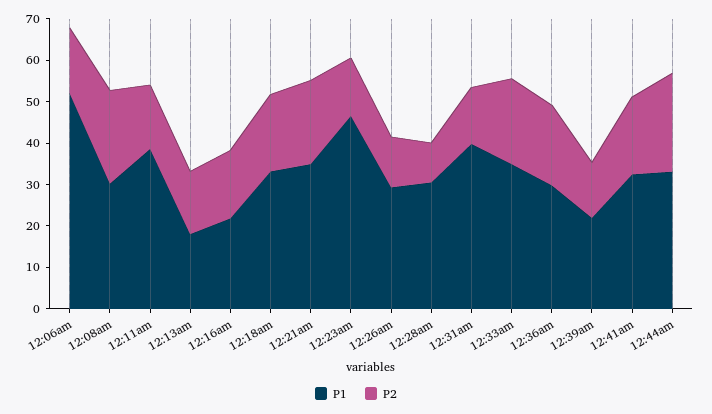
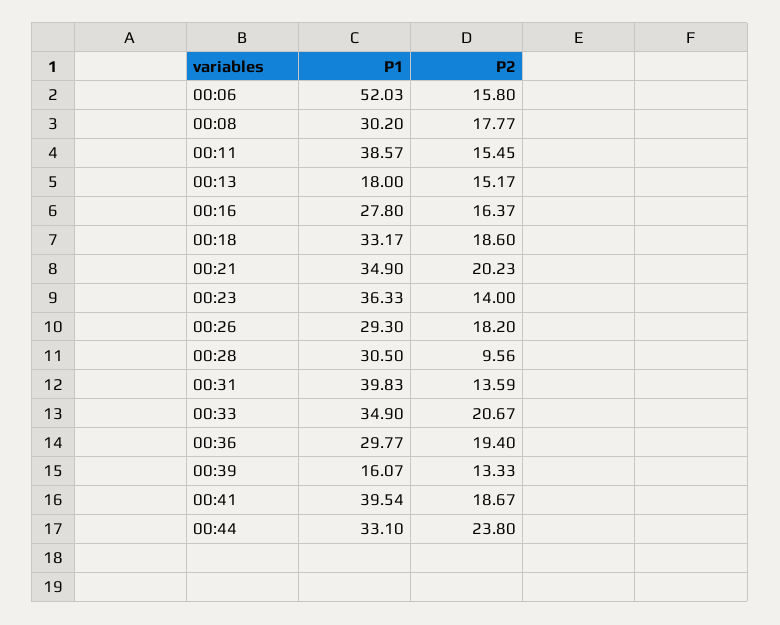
  {
    "P1": {
      "12:06am": 52.03,
      "12:08am": 30.2,
      "12:11am": 38.57,
      "12:13am": 18,
-     "12:16am": 22,
+     "12:16am": 27.8,
      "12:18am": 33.17,
      "12:21am": 34.9,
-     "12:23am": 46,
+     "12:23am": 36.33,
      "12:26am": 29.3,
      "12:28am": 30.5,
      "12:31am": 39.83,
      "12:33am": 34.9,
      "12:36am": 29.77,
-     "12:39am": 22,
+     "12:39am": 16.07,
-     "12:41am": 32,
+     "12:41am": 39.54,
      "12:44am": 33.1
    },
    "P2": {
      "12:06am": 15.8,
-     "12:08am": 22,
+     "12:08am": 17.77,
      "12:11am": 15.45,
      "12:13am": 15.17,
      "12:16am": 16.37,
      "12:18am": 18.6,
      "12:21am": 20.23,
      "12:23am": 14,
-     "12:26am": 12,
+     "12:26am": 18.2,
      "12:28am": 9.56,
      "12:31am": 13.59,
      "12:33am": 20.67,
      "12:36am": 19.4,
      "12:39am": 13.33,
      "12:41am": 18.67,
      "12:44am": 23.8
    }
  }

